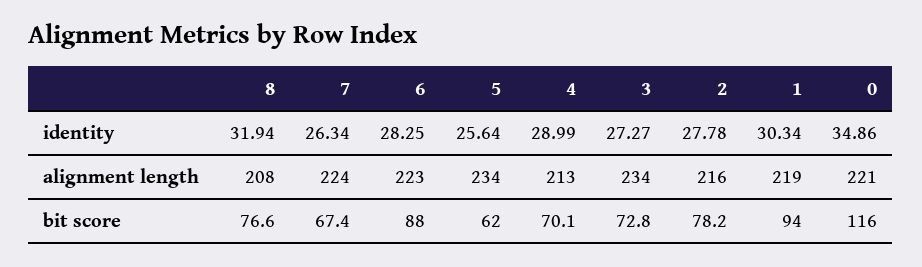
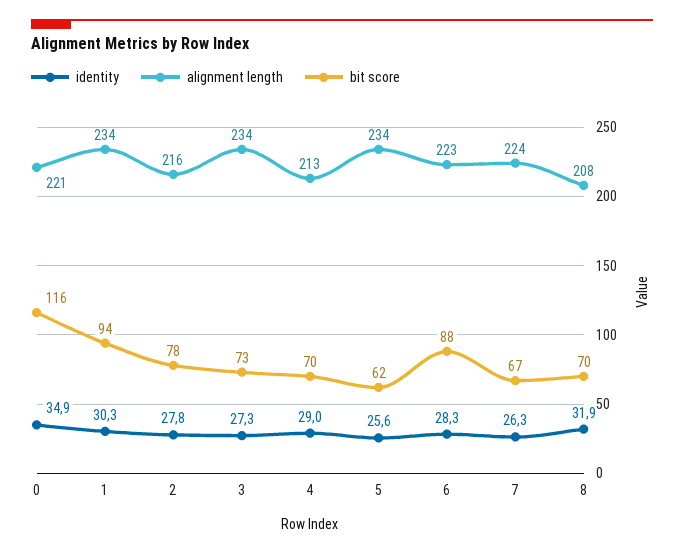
  {
    "identity": {
      "8": 31.94,
      "7": 26.34,
      "6": 28.25,
      "5": 25.64,
      "4": 28.99,
      "3": 27.27,
      "2": 27.78,
      "1": 30.34,
      "0": 34.86
    },
    "alignment length": {
      "8": 208,
      "7": 224,
      "6": 223,
      "5": 234,
      "4": 213,
      "3": 234,
      "2": 216,
-     "1": 219,
+     "1": 234,
      "0": 221
    },
    "bit score": {
-     "8": 76.6,
+     "8": 70,
      "7": 67.4,
      "6": 88,
      "5": 62,
      "4": 70.1,
      "3": 72.8,
      "2": 78.2,
      "1": 94,
      "0": 116
    }
  }

